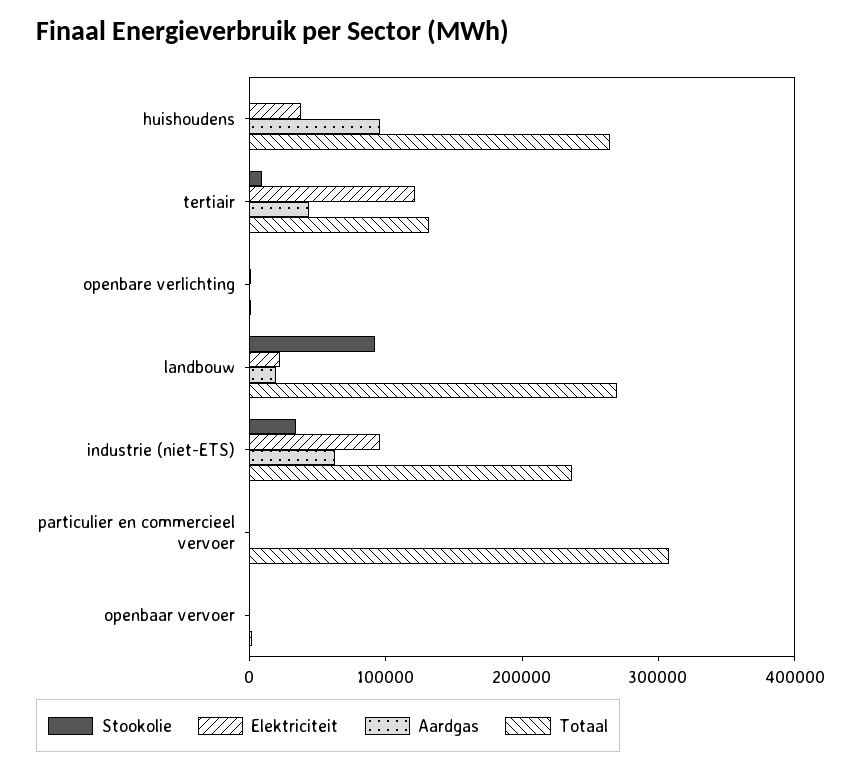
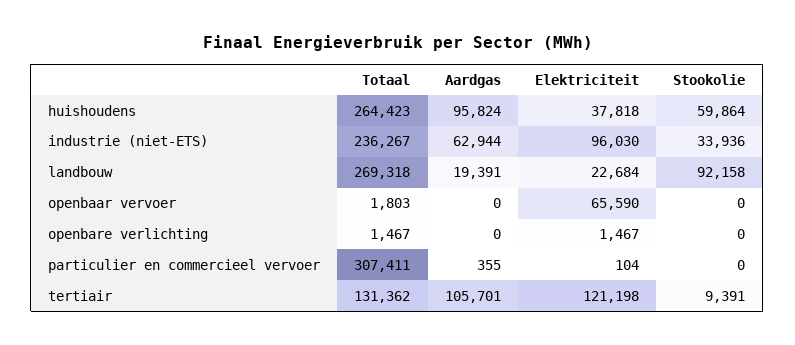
  {
    "Stookolie": {
-     "huishoudens": 0,
+     "huishoudens": 59864,
      "tertiair": 9391,
      "openbare verlichting": 0,
      "landbouw": 92158,
      "industrie (niet-ETS)": 33936,
      "particulier en commercieel vervoer": 0,
      "openbaar vervoer": 0
    },
    "Elektriciteit": {
      "huishoudens": 37818,
      "tertiair": 121198,
      "openbare verlichting": 1467,
      "landbouw": 22684,
      "industrie (niet-ETS)": 96030,
      "particulier en commercieel vervoer": 104,
-     "openbaar vervoer": 0
+     "openbaar vervoer": 65590
    },
    "Aardgas": {
      "huishoudens": 95824,
-     "tertiair": 40000,
+     "tertiair": 105701,
      "openbare verlichting": 0,
      "landbouw": 19391,
      "industrie (niet-ETS)": 62944,
      "particulier en commercieel vervoer": 355,
      "openbaar vervoer": 0
    },
    "Totaal": {
      "huishoudens": 264423,
      "tertiair": 131362,
      "openbare verlichting": 1467,
      "landbouw": 269318,
      "industrie (niet-ETS)": 236267,
      "particulier en commercieel vervoer": 307411,
      "openbaar vervoer": 1803
    }
  }

